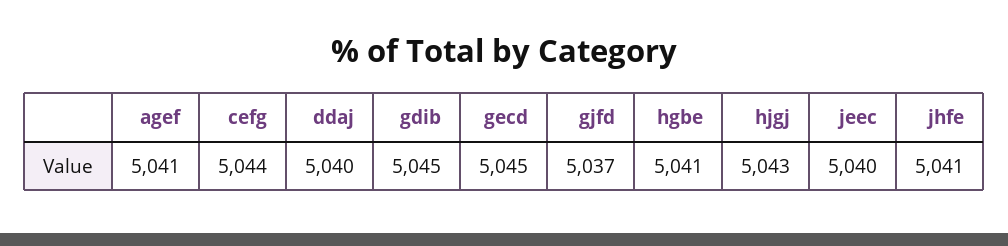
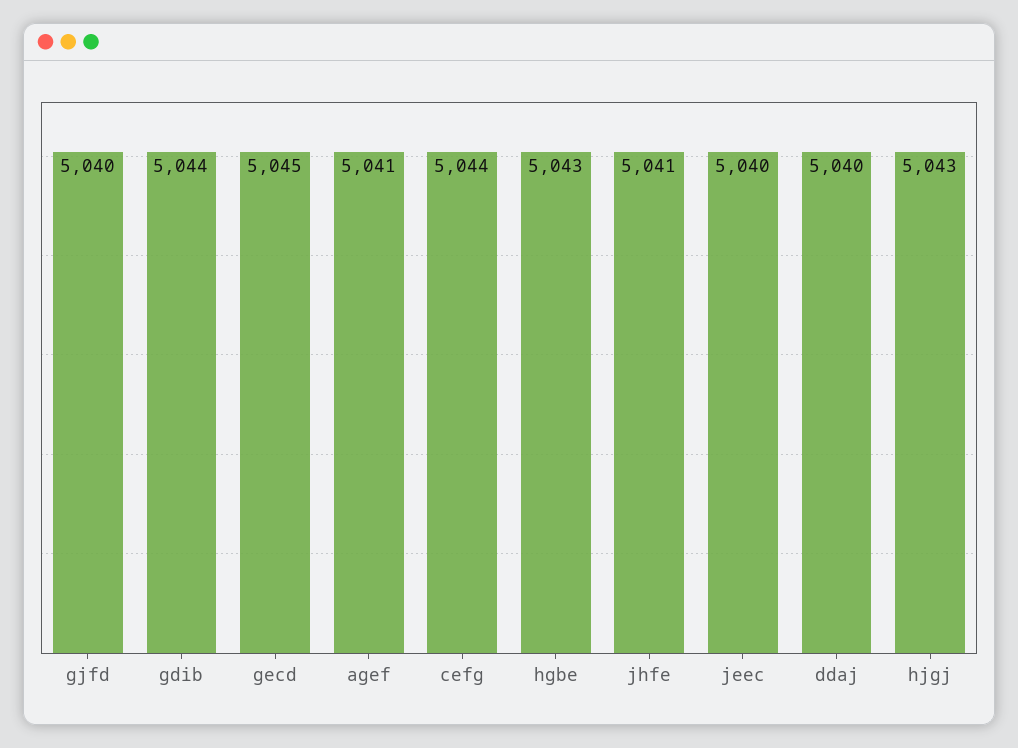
  {
    "agef": 5041,
    "cefg": 5044,
    "ddaj": 5040,
-   "gdib": 5045,
+   "gdib": 5044,
    "gecd": 5045,
-   "gjfd": 5037,
+   "gjfd": 5040,
-   "hgbe": 5041,
+   "hgbe": 5043,
    "hjgj": 5043,
    "jeec": 5040,
    "jhfe": 5041
  }

